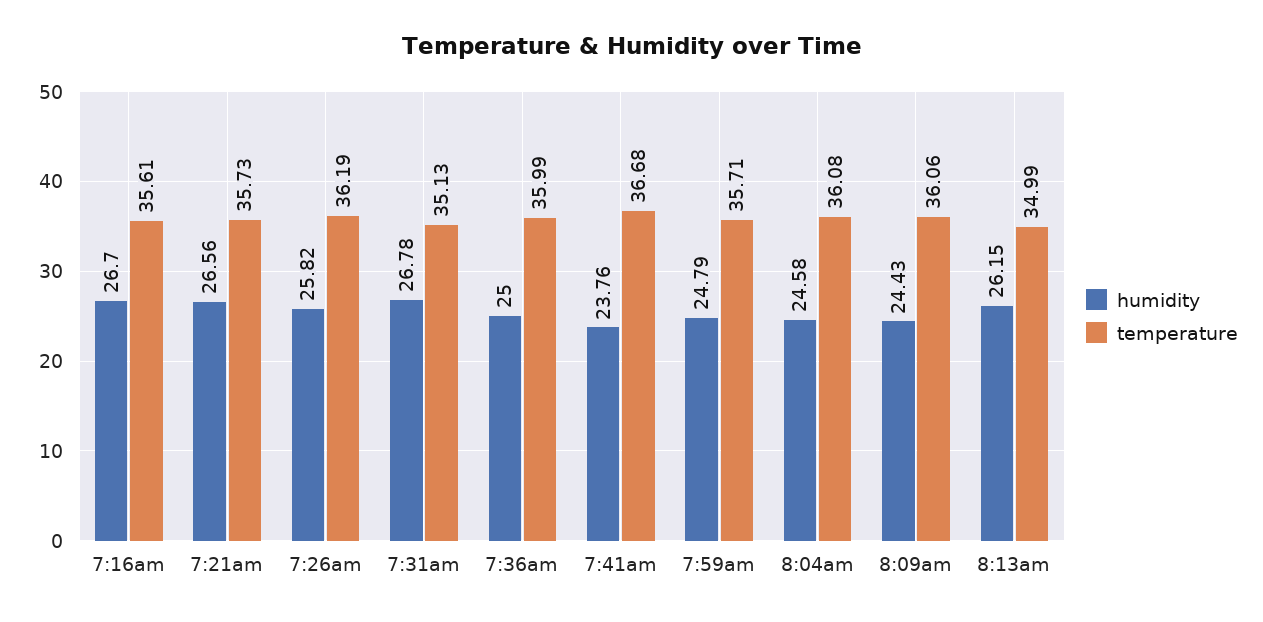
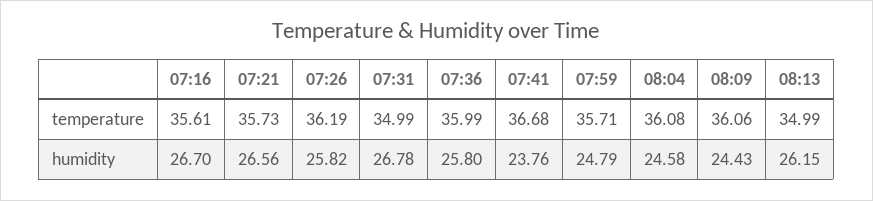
  {
    "humidity": {
      "7:16am": 26.7,
      "7:21am": 26.56,
      "7:26am": 25.82,
      "7:31am": 26.78,
-     "7:36am": 25,
+     "7:36am": 25.8,
      "7:41am": 23.76,
      "7:59am": 24.79,
      "8:04am": 24.58,
      "8:09am": 24.43,
      "8:13am": 26.15
    },
    "temperature": {
      "7:16am": 35.61,
      "7:21am": 35.73,
      "7:26am": 36.19,
-     "7:31am": 35.13,
+     "7:31am": 34.99,
      "7:36am": 35.99,
      "7:41am": 36.68,
      "7:59am": 35.71,
      "8:04am": 36.08,
      "8:09am": 36.06,
      "8:13am": 34.99
    }
  }

